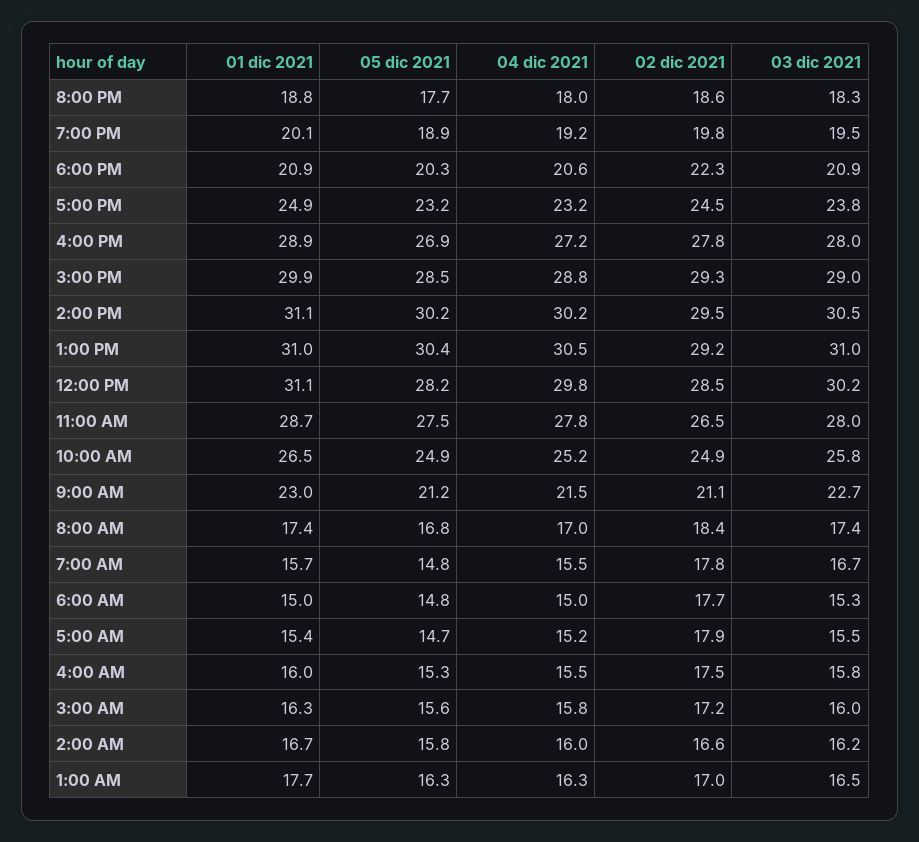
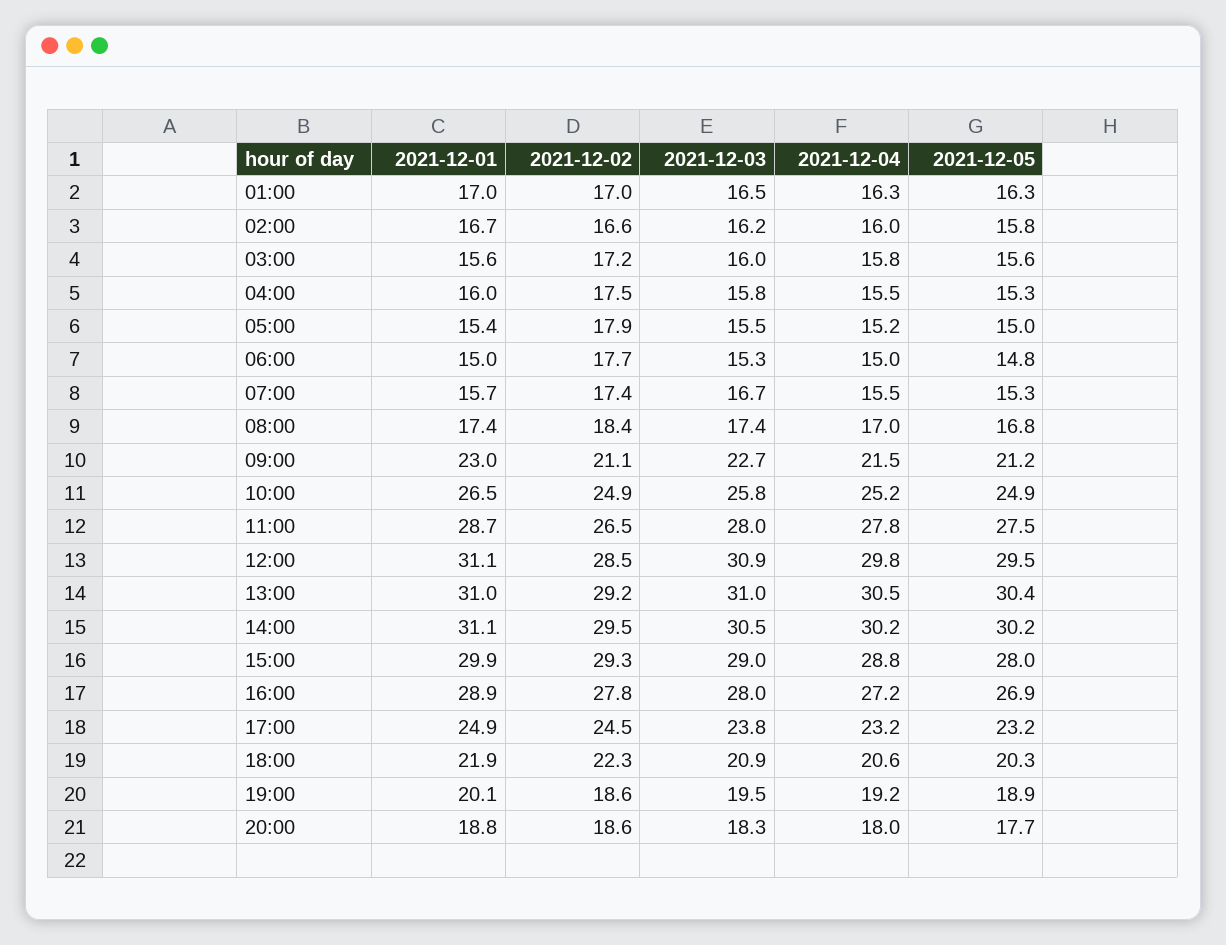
  {
    "01 dic 2021": {
      "8:00 PM": 18.8,
      "7:00 PM": 20.1,
-     "6:00 PM": 20.9,
+     "6:00 PM": 21.9,
      "5:00 PM": 24.9,
      "4:00 PM": 28.9,
      "3:00 PM": 29.9,
      "2:00 PM": 31.1,
      "1:00 PM": 31,
      "12:00 PM": 31.1,
      "11:00 AM": 28.7,
      "10:00 AM": 26.5,
      "9:00 AM": 23,
      "8:00 AM": 17.4,
      "7:00 AM": 15.7,
      "6:00 AM": 15,
      "5:00 AM": 15.4,
      "4:00 AM": 16,
-     "3:00 AM": 16.3,
+     "3:00 AM": 15.6,
      "2:00 AM": 16.7,
-     "1:00 AM": 17.7
+     "1:00 AM": 17
    },
    "05 dic 2021": {
      "8:00 PM": 17.7,
      "7:00 PM": 18.9,
      "6:00 PM": 20.3,
      "5:00 PM": 23.2,
      "4:00 PM": 26.9,
-     "3:00 PM": 28.5,
+     "3:00 PM": 28,
      "2:00 PM": 30.2,
      "1:00 PM": 30.4,
-     "12:00 PM": 28.2,
+     "12:00 PM": 29.5,
      "11:00 AM": 27.5,
      "10:00 AM": 24.9,
      "9:00 AM": 21.2,
      "8:00 AM": 16.8,
-     "7:00 AM": 14.8,
+     "7:00 AM": 15.3,
      "6:00 AM": 14.8,
-     "5:00 AM": 14.7,
+     "5:00 AM": 15,
      "4:00 AM": 15.3,
      "3:00 AM": 15.6,
      "2:00 AM": 15.8,
      "1:00 AM": 16.3
    },
    "04 dic 2021": {
      "8:00 PM": 18,
      "7:00 PM": 19.2,
      "6:00 PM": 20.6,
      "5:00 PM": 23.2,
      "4:00 PM": 27.2,
      "3:00 PM": 28.8,
      "2:00 PM": 30.2,
      "1:00 PM": 30.5,
      "12:00 PM": 29.8,
      "11:00 AM": 27.8,
      "10:00 AM": 25.2,
      "9:00 AM": 21.5,
      "8:00 AM": 17,
      "7:00 AM": 15.5,
      "6:00 AM": 15,
      "5:00 AM": 15.2,
      "4:00 AM": 15.5,
      "3:00 AM": 15.8,
      "2:00 AM": 16,
      "1:00 AM": 16.3
    },
    "02 dic 2021": {
      "8:00 PM": 18.6,
-     "7:00 PM": 19.8,
+     "7:00 PM": 18.6,
      "6:00 PM": 22.3,
      "5:00 PM": 24.5,
      "4:00 PM": 27.8,
      "3:00 PM": 29.3,
      "2:00 PM": 29.5,
      "1:00 PM": 29.2,
      "12:00 PM": 28.5,
      "11:00 AM": 26.5,
      "10:00 AM": 24.9,
      "9:00 AM": 21.1,
      "8:00 AM": 18.4,
-     "7:00 AM": 17.8,
+     "7:00 AM": 17.4,
      "6:00 AM": 17.7,
      "5:00 AM": 17.9,
      "4:00 AM": 17.5,
      "3:00 AM": 17.2,
      "2:00 AM": 16.6,
      "1:00 AM": 17
    },
    "03 dic 2021": {
      "8:00 PM": 18.3,
      "7:00 PM": 19.5,
      "6:00 PM": 20.9,
      "5:00 PM": 23.8,
      "4:00 PM": 28,
      "3:00 PM": 29,
      "2:00 PM": 30.5,
      "1:00 PM": 31,
-     "12:00 PM": 30.2,
+     "12:00 PM": 30.9,
      "11:00 AM": 28,
      "10:00 AM": 25.8,
      "9:00 AM": 22.7,
      "8:00 AM": 17.4,
      "7:00 AM": 16.7,
      "6:00 AM": 15.3,
      "5:00 AM": 15.5,
      "4:00 AM": 15.8,
      "3:00 AM": 16,
      "2:00 AM": 16.2,
      "1:00 AM": 16.5
    }
  }

